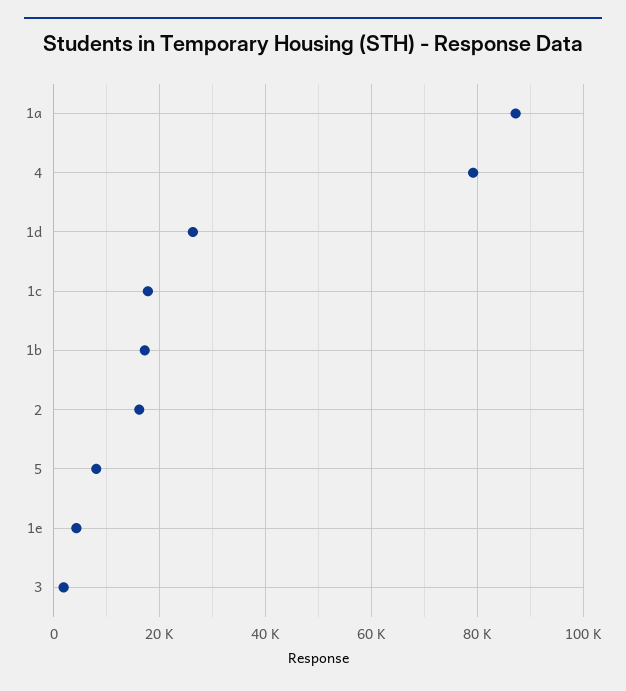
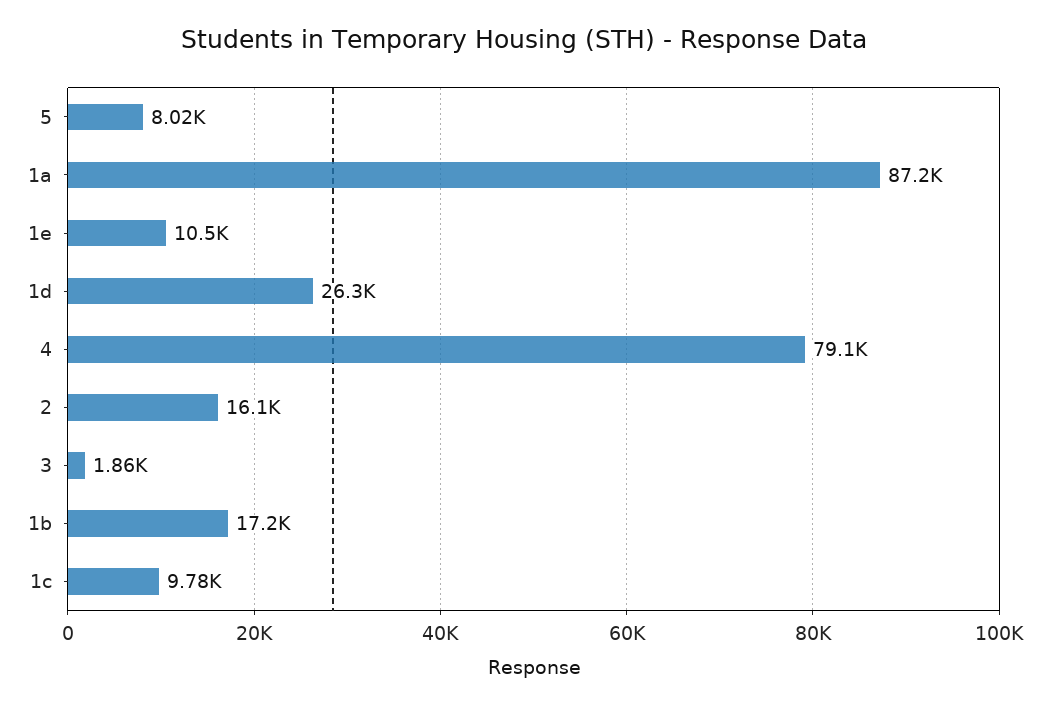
  {
    "1a": 87200,
    "4": 79100,
    "1d": 26300,
-   "1c": 18000,
+   "1c": 9780,
    "1b": 17200,
    "2": 16100,
    "5": 8020,
-   "1e": 4000,
+   "1e": 10500,
    "3": 1860
  }

